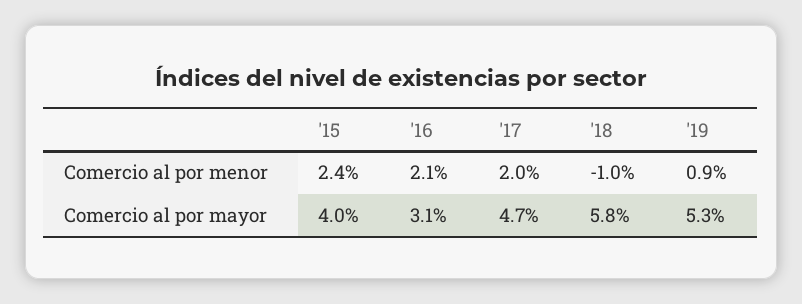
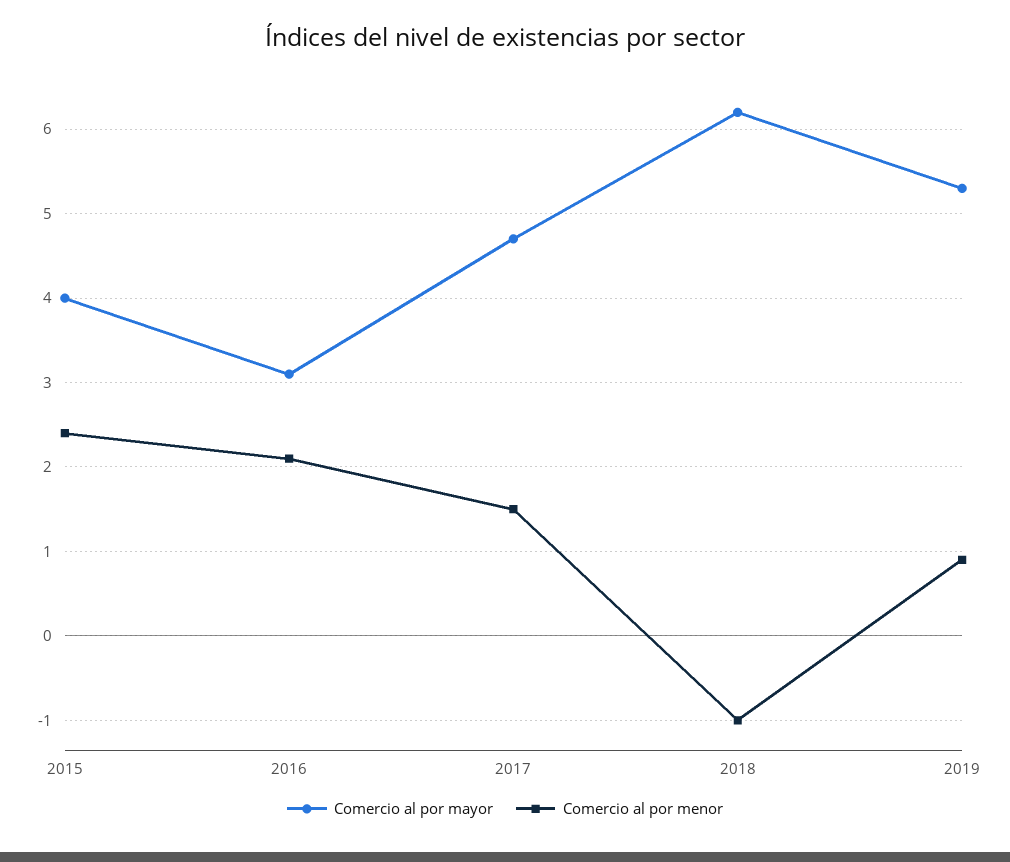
  {
    "Comercio al por menor": {
      "'15": 2.4,
      "'16": 2.1,
-     "'17": 2,
+     "'17": 1.5,
      "'18": -1,
      "'19": 0.9
    },
    "Comercio al por mayor": {
      "'15": 4,
      "'16": 3.1,
      "'17": 4.7,
-     "'18": 5.8,
+     "'18": 6.2,
      "'19": 5.3
    }
  }

